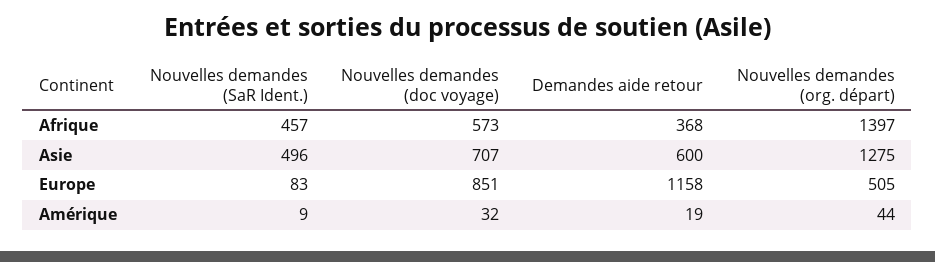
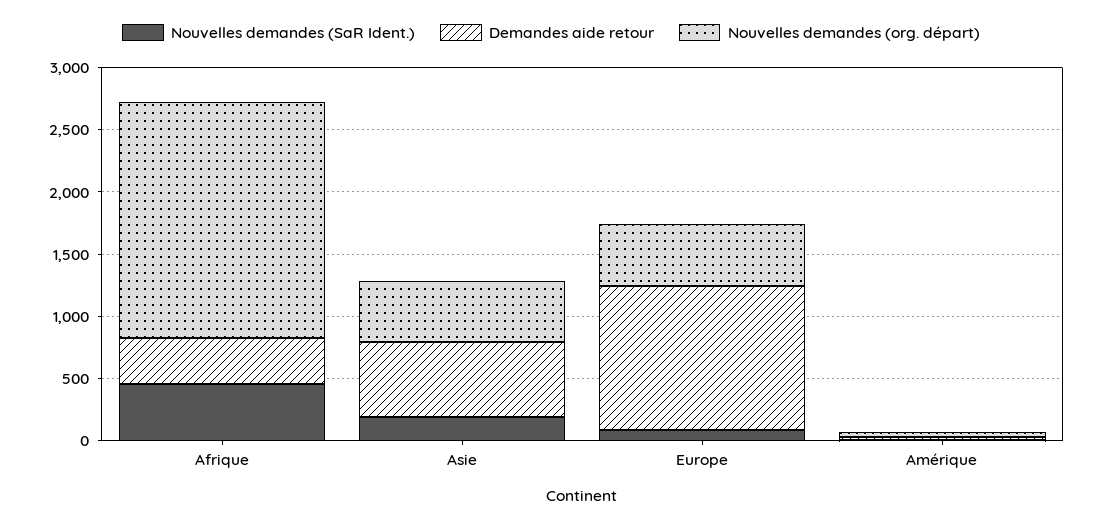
  {
    "Nouvelles demandes (SaR Ident.)": {
      "Afrique": 457,
-     "Asie": 496,
+     "Asie": 200,
      "Europe": 83,
      "Amérique": 9
    },
-   "Nouvelles demandes (doc voyage)": {
-     "Afrique": 573,
-     "Asie": 707,
-     "Europe": 851,
-     "Amérique": 32
-   },
    "Demandes aide retour": {
      "Afrique": 368,
      "Asie": 600,
      "Europe": 1158,
      "Amérique": 19
    },
    "Nouvelles demandes (org. départ)": {
-     "Afrique": 1397,
+     "Afrique": 1900,
-     "Asie": 1275,
+     "Asie": 500,
      "Europe": 505,
      "Amérique": 44
    }
  }

